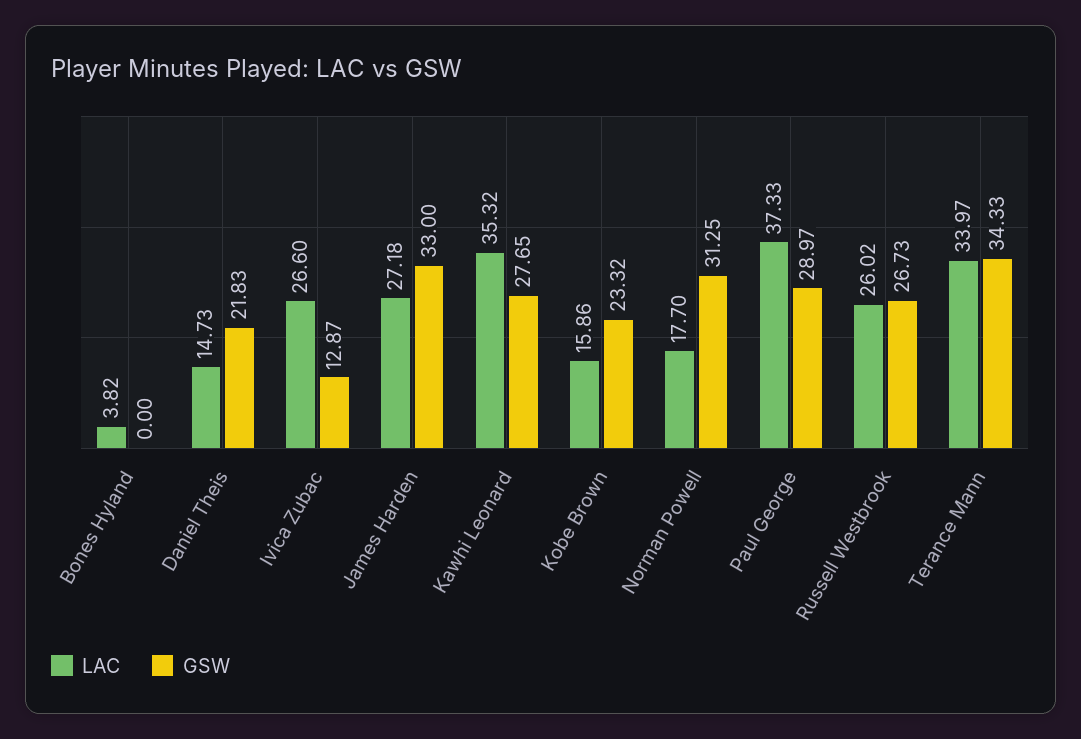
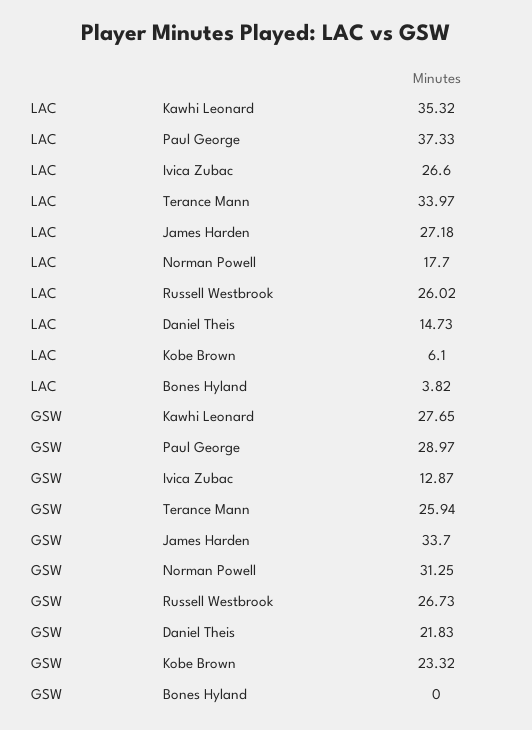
  {
    "LAC": {
      "Bones Hyland": 3.82,
      "Daniel Theis": 14.73,
      "Ivica Zubac": 26.6,
      "James Harden": 27.18,
      "Kawhi Leonard": 35.32,
-     "Kobe Brown": 15.86,
+     "Kobe Brown": 6.1,
      "Norman Powell": 17.7,
      "Paul George": 37.33,
      "Russell Westbrook": 26.02,
      "Terance Mann": 33.97
    },
    "GSW": {
      "Bones Hyland": 0,
      "Daniel Theis": 21.83,
      "Ivica Zubac": 12.87,
-     "James Harden": 33,
+     "James Harden": 33.7,
      "Kawhi Leonard": 27.65,
      "Kobe Brown": 23.32,
      "Norman Powell": 31.25,
      "Paul George": 28.97,
      "Russell Westbrook": 26.73,
-     "Terance Mann": 34.33
+     "Terance Mann": 25.94
    }
  }

